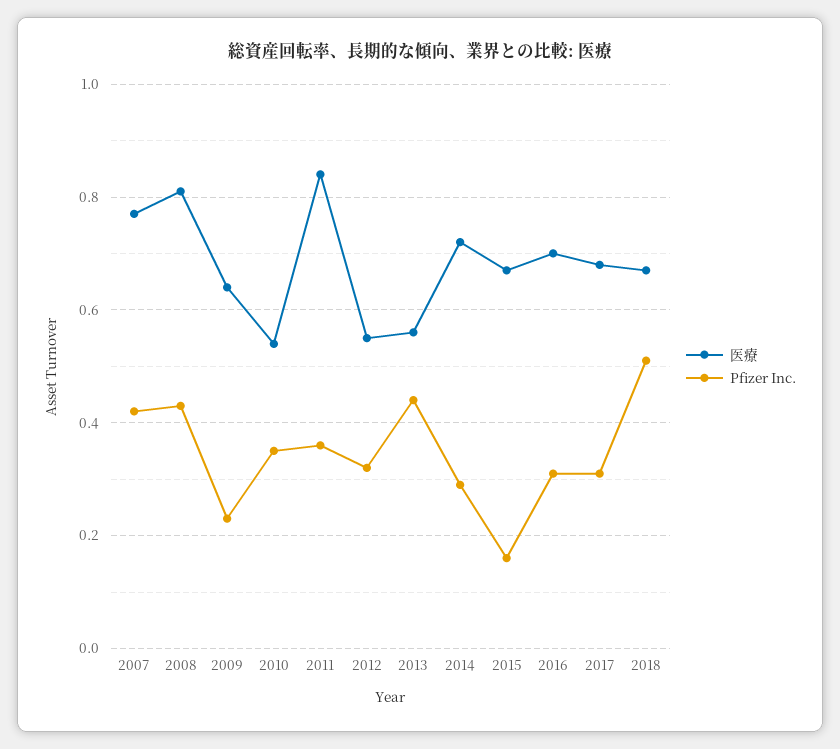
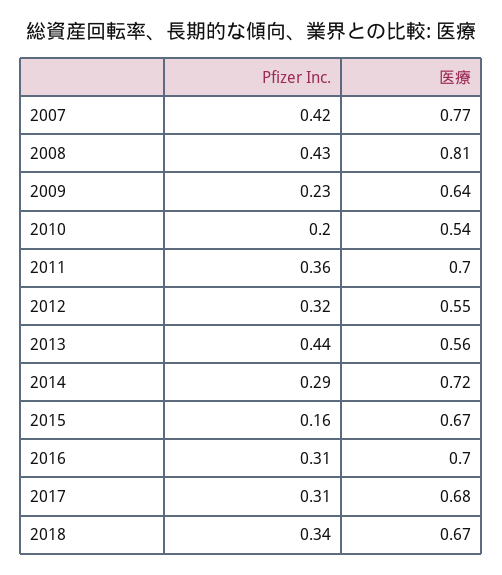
  {
    "医療": {
      "2007": 0.77,
      "2008": 0.81,
      "2009": 0.64,
      "2010": 0.54,
-     "2011": 0.85,
+     "2011": 0.7,
      "2012": 0.55,
      "2013": 0.56,
      "2014": 0.72,
      "2015": 0.67,
      "2016": 0.7,
      "2017": 0.68,
      "2018": 0.67
    },
    "Pfizer Inc.": {
      "2007": 0.42,
      "2008": 0.43,
      "2009": 0.23,
-     "2010": 0.35,
+     "2010": 0.2,
      "2011": 0.36,
      "2012": 0.32,
      "2013": 0.44,
      "2014": 0.29,
      "2015": 0.16,
      "2016": 0.31,
      "2017": 0.31,
-     "2018": 0.5
+     "2018": 0.34
    }
  }

